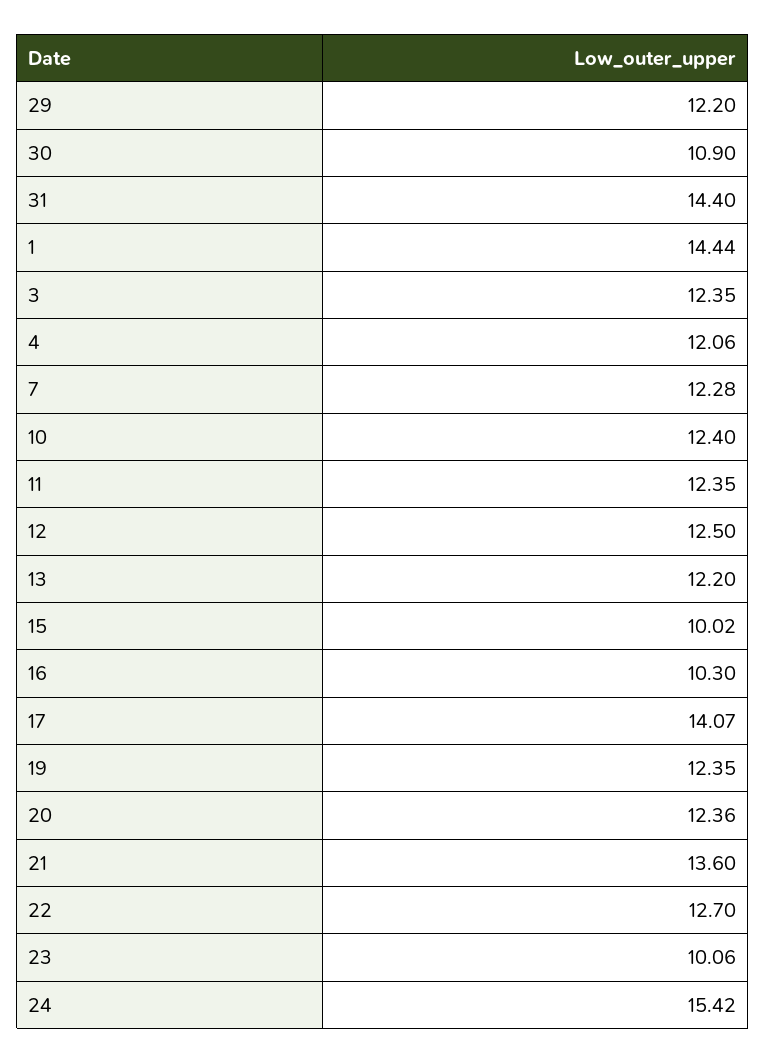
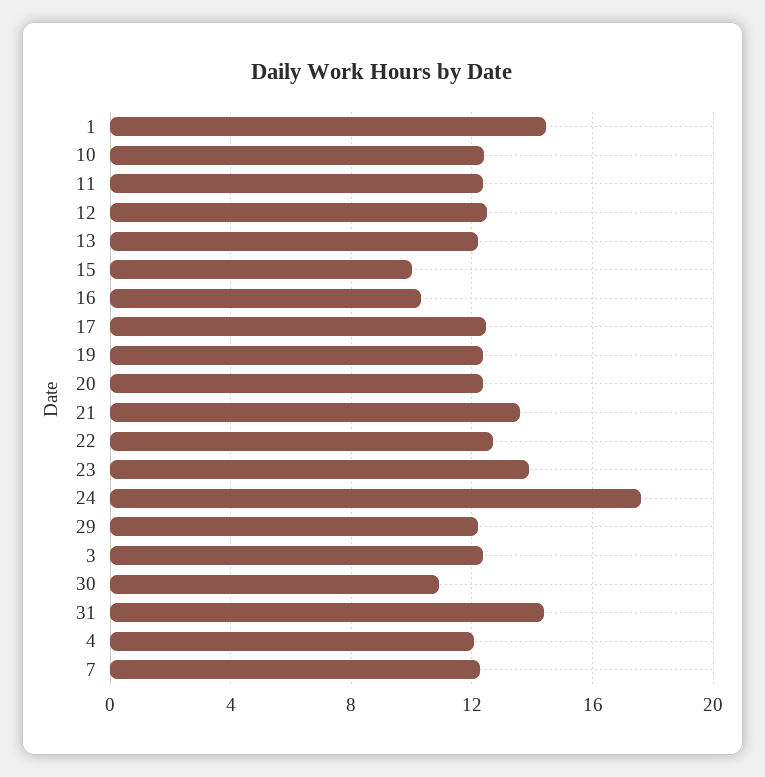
  {
    "29": 12.2,
    "30": 10.9,
    "31": 14.4,
    "1": 14.44,
    "3": 12.35,
    "4": 12.06,
    "7": 12.28,
    "10": 12.4,
    "11": 12.35,
    "12": 12.5,
    "13": 12.2,
    "15": 10.02,
    "16": 10.3,
-   "17": 14.07,
+   "17": 12.5,
    "19": 12.35,
    "20": 12.36,
    "21": 13.6,
    "22": 12.7,
-   "23": 10.06,
+   "23": 14,
-   "24": 15.42
+   "24": 17.5
  }

